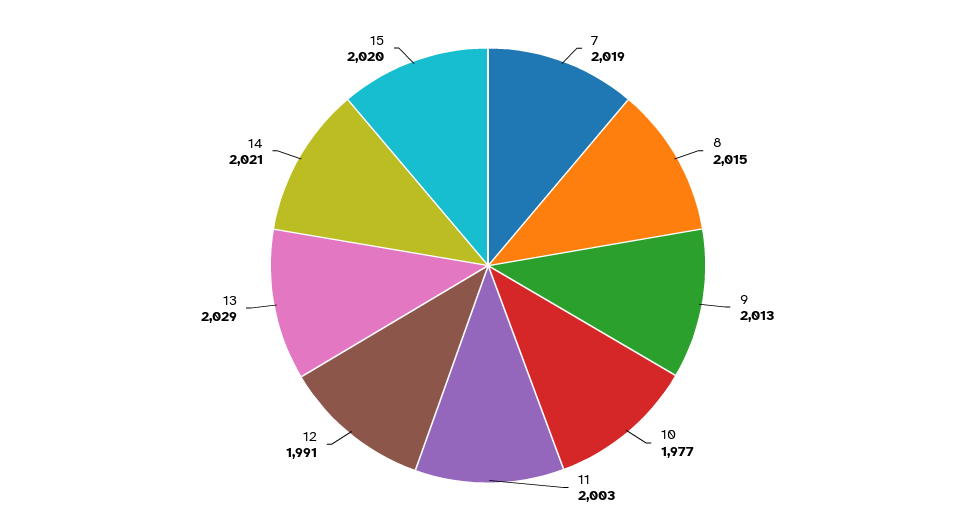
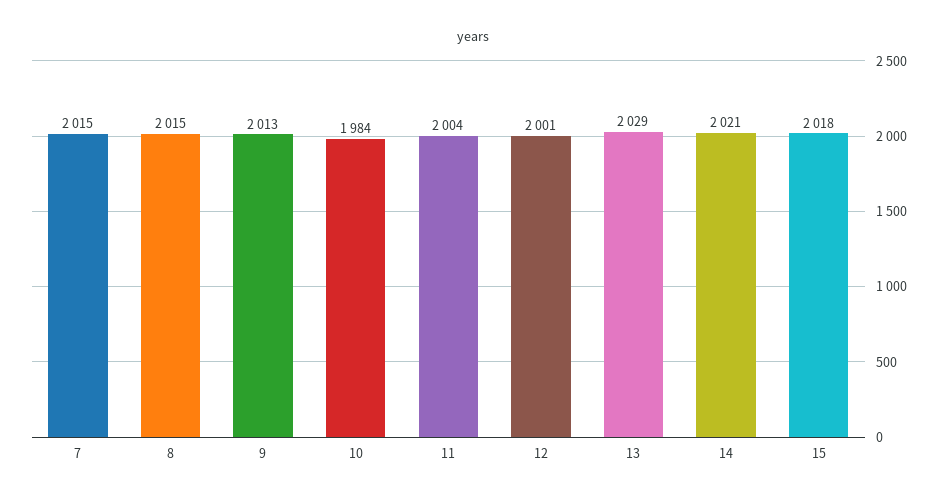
  {
-   "7": 2019,
+   "7": 2015,
    "8": 2015,
    "9": 2013,
-   "10": 1977,
+   "10": 1984,
-   "11": 2003,
+   "11": 2004,
-   "12": 1991,
+   "12": 2001,
    "13": 2029,
    "14": 2021,
-   "15": 2020
+   "15": 2018
  }

